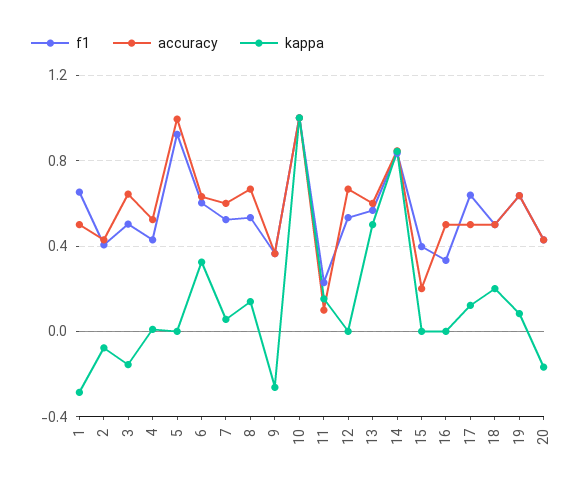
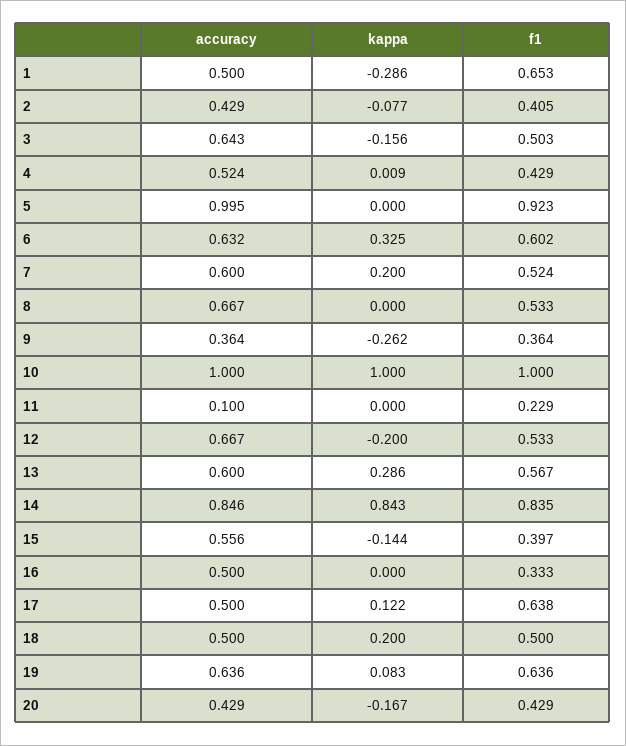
  {
    "f1": {
      "1": 0.653,
      "2": 0.405,
      "3": 0.503,
      "4": 0.429,
      "5": 0.923,
      "6": 0.602,
      "7": 0.524,
      "8": 0.533,
      "9": 0.364,
      "10": 1,
      "11": 0.229,
      "12": 0.533,
      "13": 0.567,
      "14": 0.835,
      "15": 0.397,
      "16": 0.333,
      "17": 0.638,
      "18": 0.5,
      "19": 0.636,
      "20": 0.429
    },
    "accuracy": {
      "1": 0.5,
      "2": 0.429,
      "3": 0.643,
      "4": 0.524,
      "5": 0.995,
      "6": 0.632,
      "7": 0.6,
      "8": 0.667,
      "9": 0.364,
      "10": 1,
      "11": 0.1,
      "12": 0.667,
      "13": 0.6,
      "14": 0.846,
-     "15": 0.2,
+     "15": 0.556,
      "16": 0.5,
      "17": 0.5,
      "18": 0.5,
      "19": 0.636,
      "20": 0.429
    },
    "kappa": {
      "1": -0.286,
      "2": -0.077,
      "3": -0.156,
      "4": 0.009,
      "5": 0,
      "6": 0.325,
-     "7": 0.05,
+     "7": 0.2,
-     "8": 0.15,
+     "8": 0,
      "9": -0.262,
      "10": 1,
-     "11": 0.15,
+     "11": 0,
-     "12": 0,
+     "12": -0.2,
-     "13": 0.5,
+     "13": 0.286,
      "14": 0.843,
-     "15": 0,
+     "15": -0.144,
      "16": 0,
      "17": 0.122,
      "18": 0.2,
      "19": 0.083,
      "20": -0.167
    }
  }

